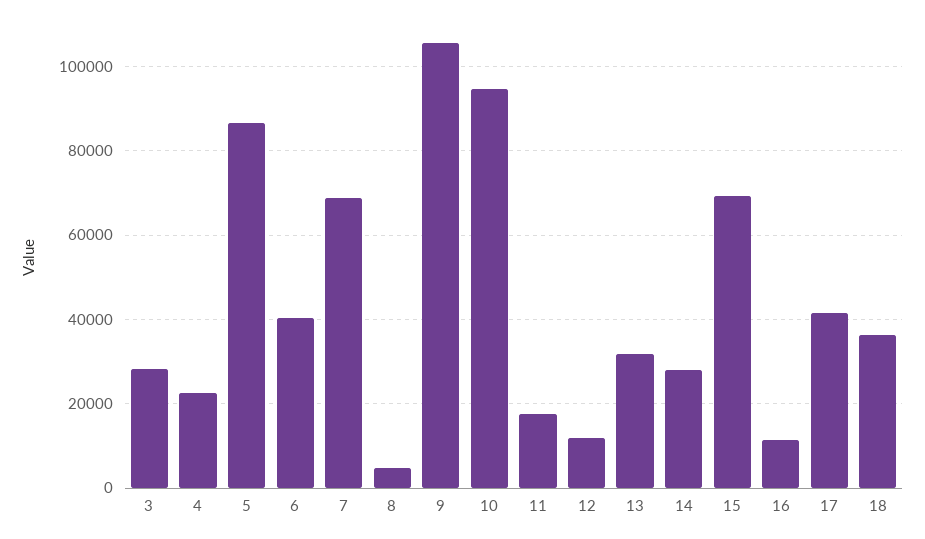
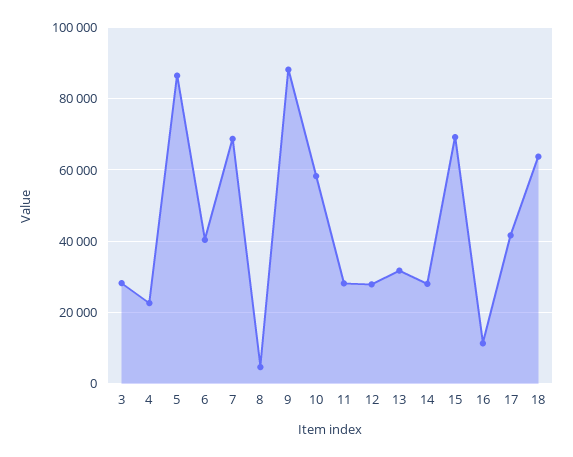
  {
    "3": 28000,
    "4": 22000,
    "5": 86000,
    "6": 40000,
    "7": 68000,
    "8": 4000,
-   "9": 106000,
+   "9": 88000,
-   "10": 94000,
+   "10": 58000,
-   "11": 18000,
+   "11": 28000,
-   "12": 12000,
+   "12": 28000,
    "13": 32000,
    "14": 28000,
    "15": 70000,
    "16": 12000,
    "17": 42000,
-   "18": 36000
+   "18": 64000
  }

